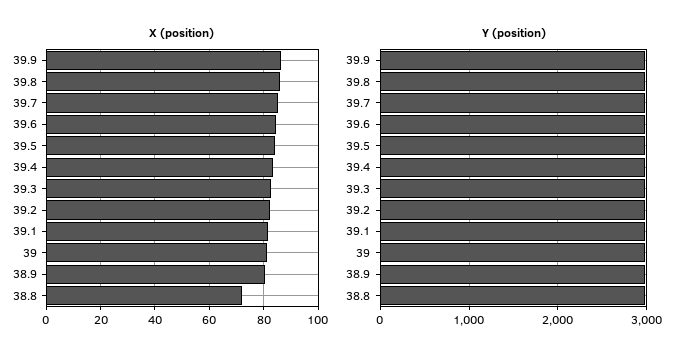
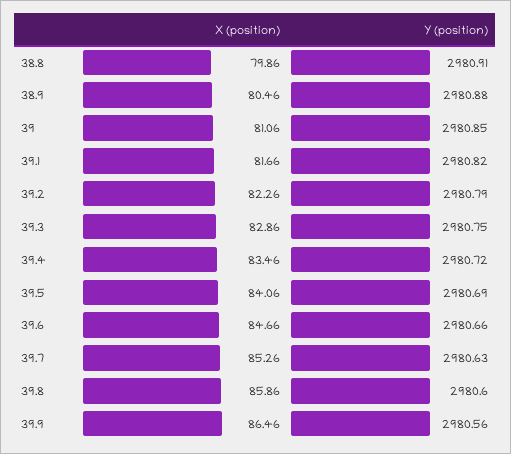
  {
    "X (position)": {
      "39.9": 86.46,
      "39.8": 85.86,
      "39.7": 85.26,
      "39.6": 84.66,
      "39.5": 84.06,
      "39.4": 83.46,
      "39.3": 82.86,
      "39.2": 82.26,
      "39.1": 81.66,
      "39": 81.06,
      "38.9": 80.46,
-     "38.8": 72.5
+     "38.8": 79.86
    },
    "Y (position)": {
      "39.9": 2980.56,
      "39.8": 2980.6,
      "39.7": 2980.63,
      "39.6": 2980.66,
      "39.5": 2980.69,
      "39.4": 2980.72,
      "39.3": 2980.75,
      "39.2": 2980.79,
      "39.1": 2980.82,
      "39": 2980.85,
      "38.9": 2980.88,
      "38.8": 2980.91
    }
  }

